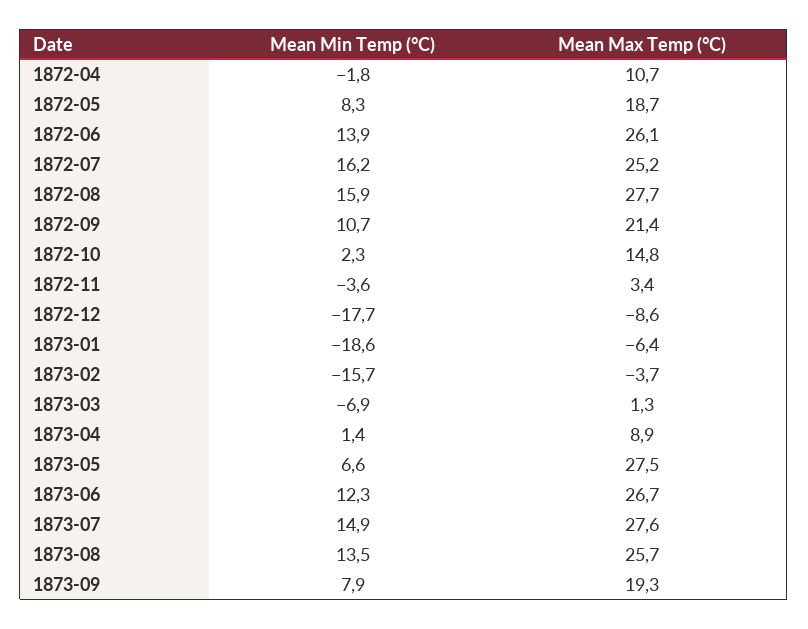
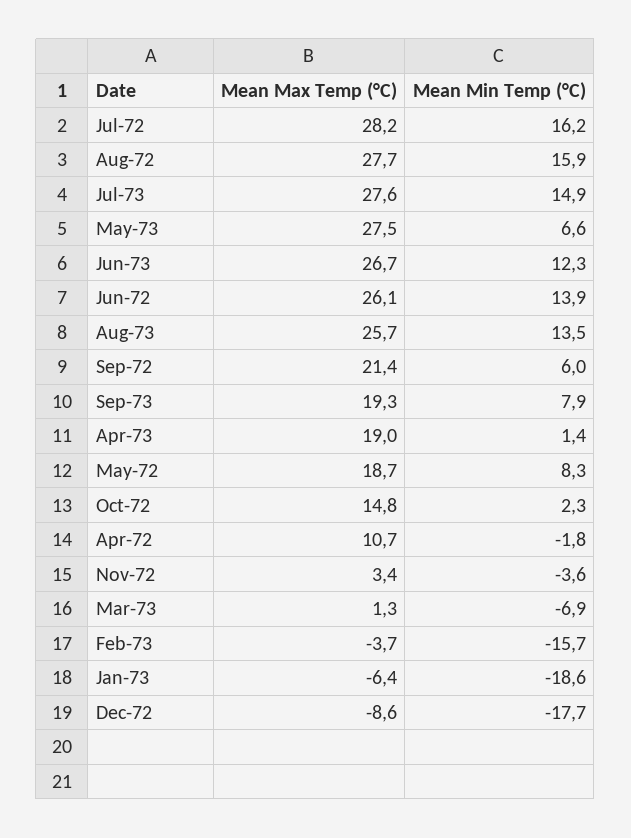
  {
    "Mean Min Temp (°C)": {
      "1872-04": -1.8,
      "1872-05": 8.3,
      "1872-06": 13.9,
      "1872-07": 16.2,
      "1872-08": 15.9,
-     "1872-09": 10.7,
+     "1872-09": 6,
      "1872-10": 2.3,
      "1872-11": -3.6,
      "1872-12": -17.7,
      "1873-01": -18.6,
      "1873-02": -15.7,
      "1873-03": -6.9,
      "1873-04": 1.4,
      "1873-05": 6.6,
      "1873-06": 12.3,
      "1873-07": 14.9,
      "1873-08": 13.5,
      "1873-09": 7.9
    },
    "Mean Max Temp (°C)": {
      "1872-04": 10.7,
      "1872-05": 18.7,
      "1872-06": 26.1,
-     "1872-07": 25.2,
+     "1872-07": 28.2,
      "1872-08": 27.7,
      "1872-09": 21.4,
      "1872-10": 14.8,
      "1872-11": 3.4,
      "1872-12": -8.6,
      "1873-01": -6.4,
      "1873-02": -3.7,
      "1873-03": 1.3,
-     "1873-04": 8.9,
+     "1873-04": 19,
      "1873-05": 27.5,
      "1873-06": 26.7,
      "1873-07": 27.6,
      "1873-08": 25.7,
      "1873-09": 19.3
    }
  }

